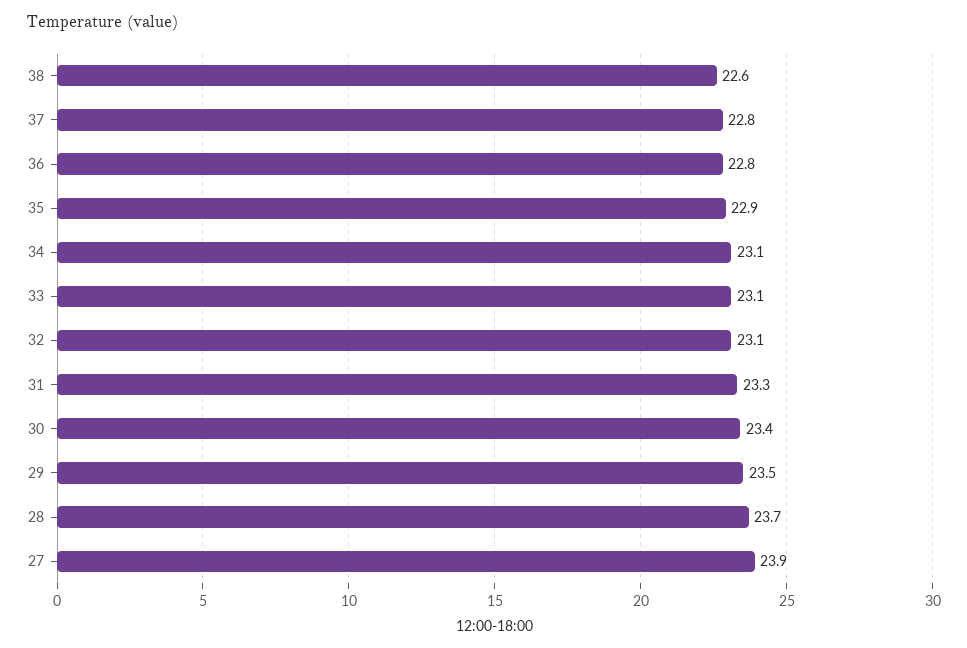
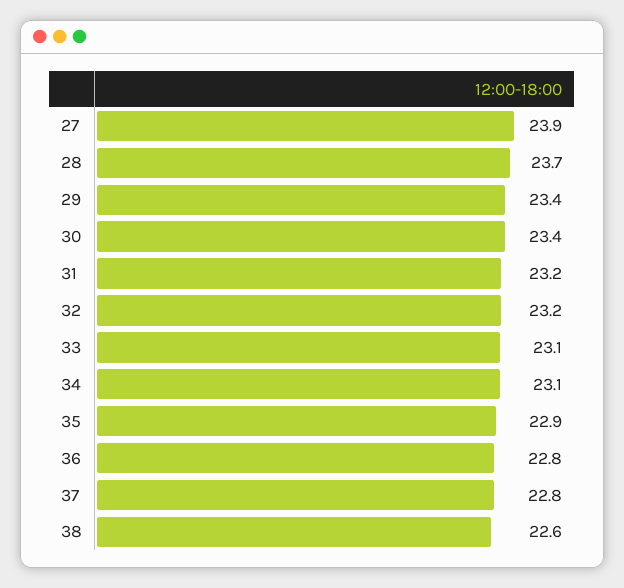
  {
    "38": 22.6,
    "37": 22.8,
    "36": 22.8,
    "35": 22.9,
    "34": 23.1,
    "33": 23.1,
-   "32": 23.1,
+   "32": 23.2,
-   "31": 23.3,
+   "31": 23.2,
    "30": 23.4,
-   "29": 23.5,
+   "29": 23.4,
    "28": 23.7,
    "27": 23.9
  }

